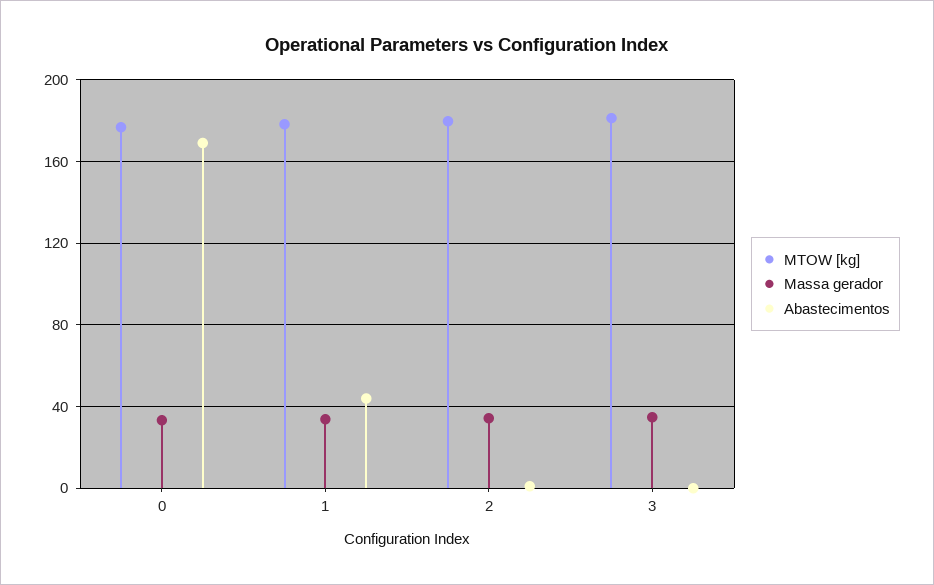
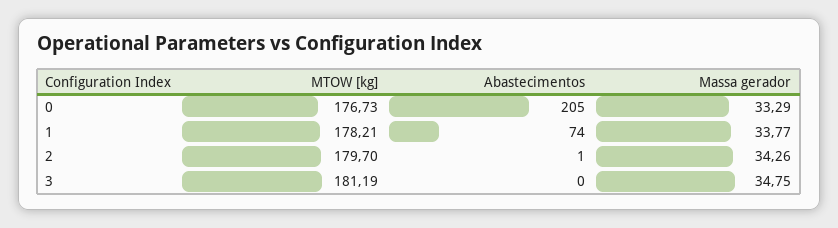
  {
    "MTOW [kg]": {
      "0": 176.73,
      "1": 178.21,
      "2": 179.7,
      "3": 181.19
    },
    "Massa gerador": {
      "0": 33.29,
      "1": 33.77,
      "2": 34.26,
      "3": 34.75
    },
    "Abastecimentos": {
-     "0": 170,
+     "0": 205,
-     "1": 45,
+     "1": 74,
      "2": 1,
      "3": 0
    }
  }

